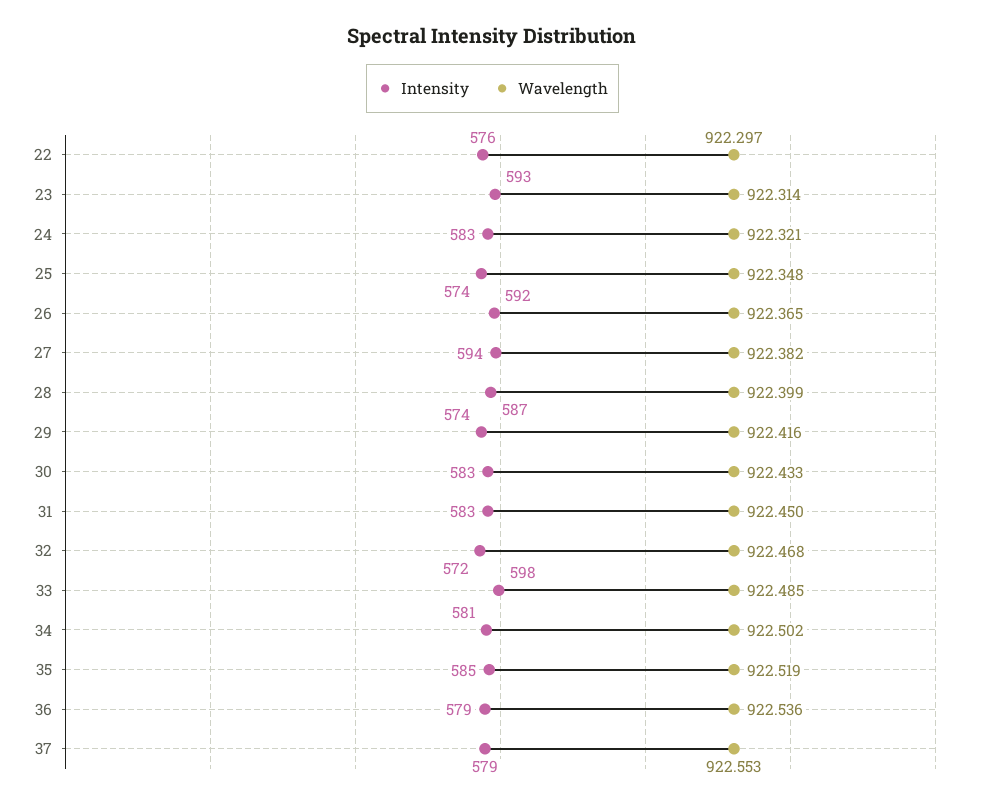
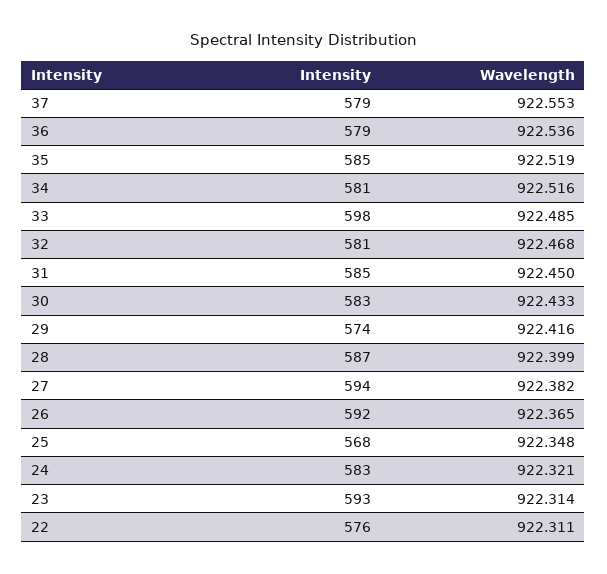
  {
    "Intensity": {
      "22": 576,
      "23": 593,
      "24": 583,
-     "25": 574,
+     "25": 568,
      "26": 592,
      "27": 594,
      "28": 587,
      "29": 574,
      "30": 583,
-     "31": 583,
+     "31": 585,
-     "32": 572,
+     "32": 581,
      "33": 598,
      "34": 581,
      "35": 585,
      "36": 579,
      "37": 579
    },
    "Wavelength": {
-     "22": 922.297,
+     "22": 922.311,
      "23": 922.314,
      "24": 922.321,
      "25": 922.348,
      "26": 922.365,
      "27": 922.382,
      "28": 922.399,
      "29": 922.416,
      "30": 922.433,
      "31": 922.45,
      "32": 922.468,
      "33": 922.485,
-     "34": 922.502,
+     "34": 922.516,
      "35": 922.519,
      "36": 922.536,
      "37": 922.553
    }
  }

